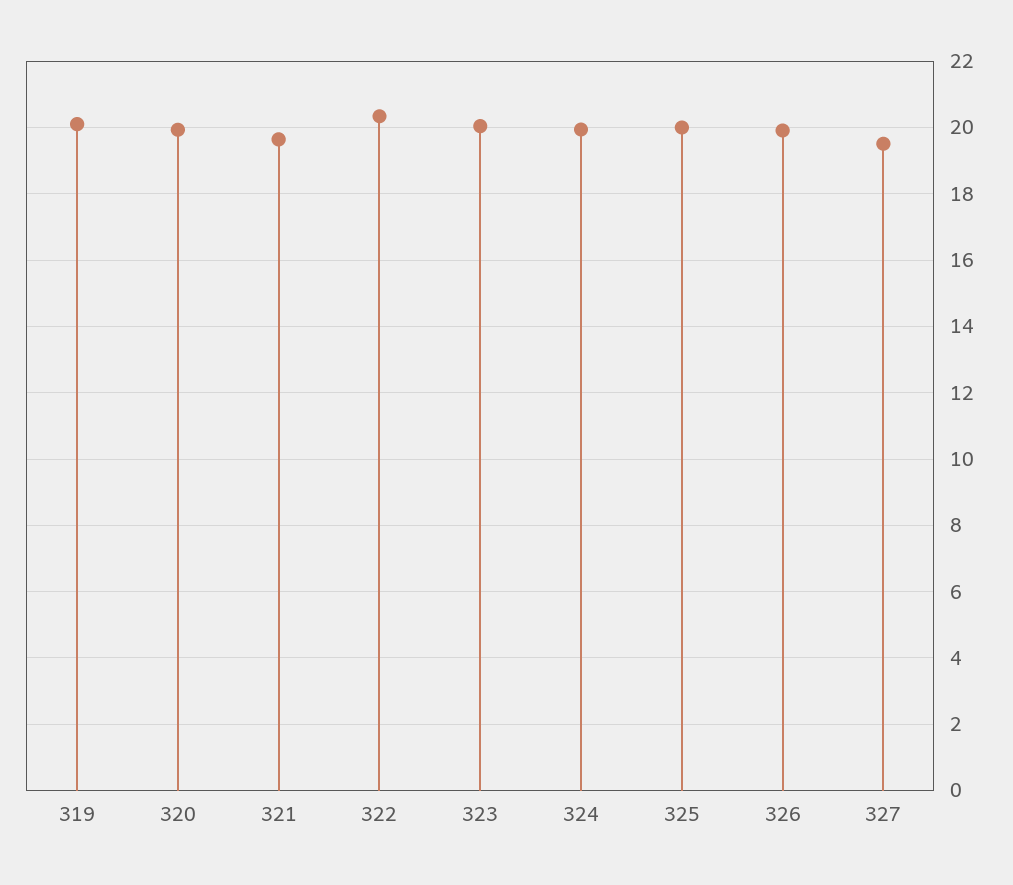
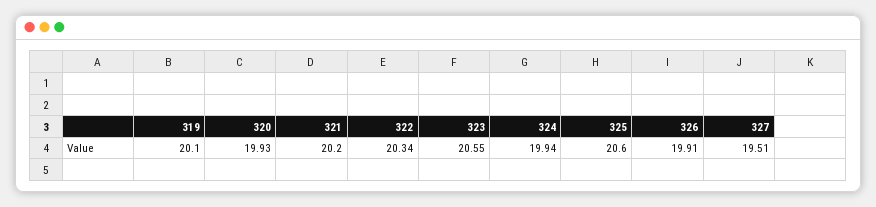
  {
    "319": 20.1,
    "320": 19.93,
-   "321": 19.6,
+   "321": 20.2,
    "322": 20.34,
-   "323": 20,
+   "323": 20.55,
    "324": 19.94,
-   "325": 20,
+   "325": 20.6,
    "326": 19.91,
    "327": 19.51
  }

